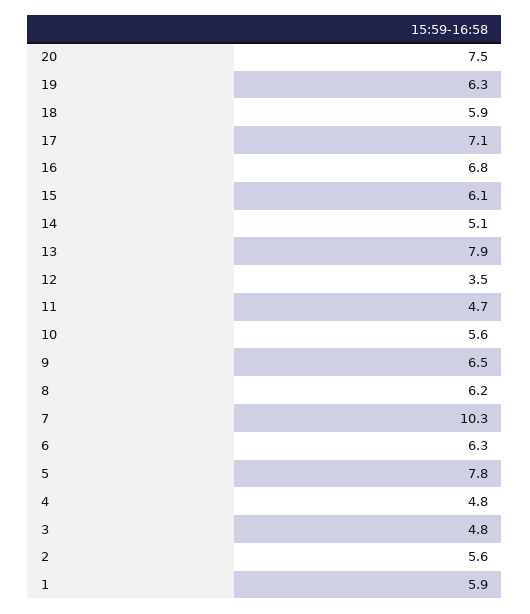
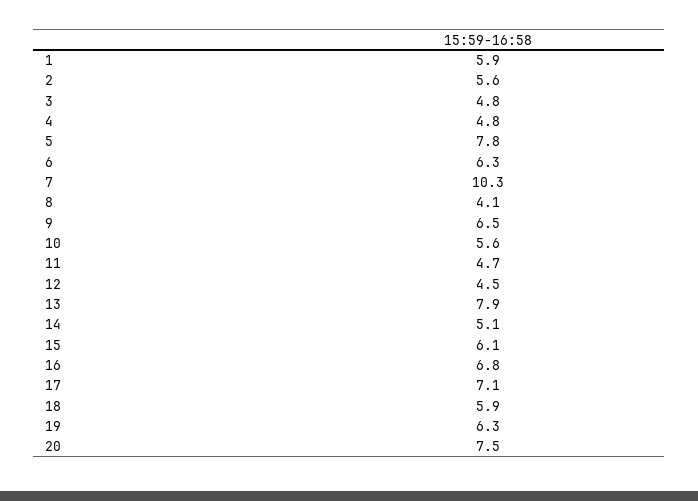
  {
    "20": 7.5,
    "19": 6.3,
    "18": 5.9,
    "17": 7.1,
    "16": 6.8,
    "15": 6.1,
    "14": 5.1,
    "13": 7.9,
-   "12": 3.5,
+   "12": 4.5,
    "11": 4.7,
    "10": 5.6,
    "9": 6.5,
-   "8": 6.2,
+   "8": 4.1,
    "7": 10.3,
    "6": 6.3,
    "5": 7.8,
    "4": 4.8,
    "3": 4.8,
    "2": 5.6,
    "1": 5.9
  }

